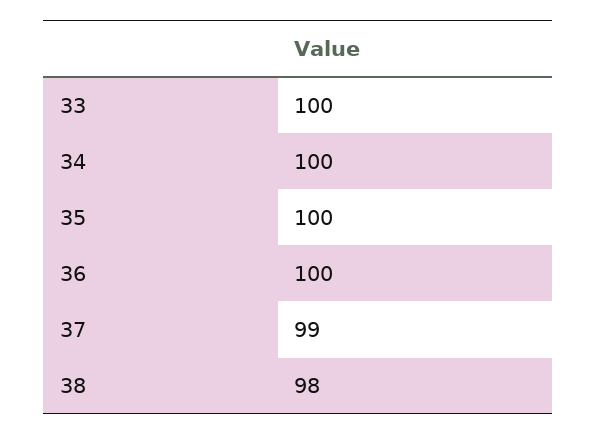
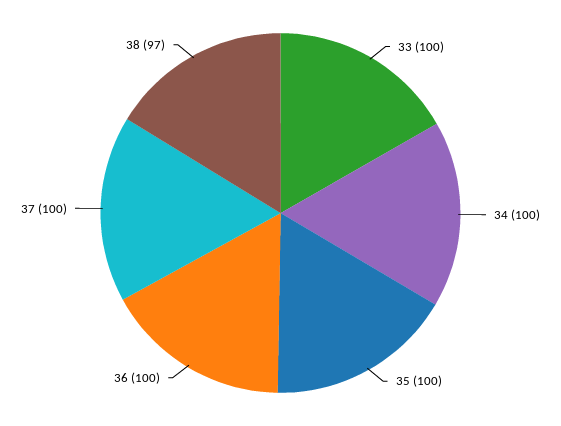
  {
    "33": 100,
    "34": 100,
    "35": 100,
    "36": 100,
-   "37": 99,
+   "37": 100,
-   "38": 98
+   "38": 97
  }

